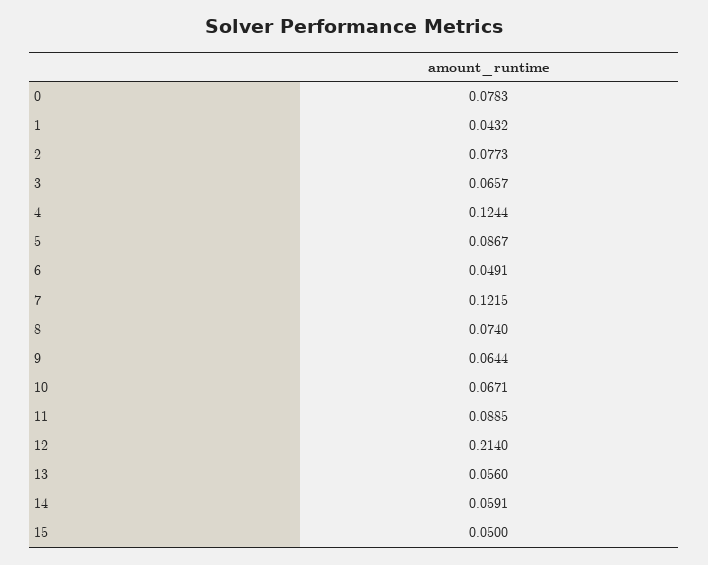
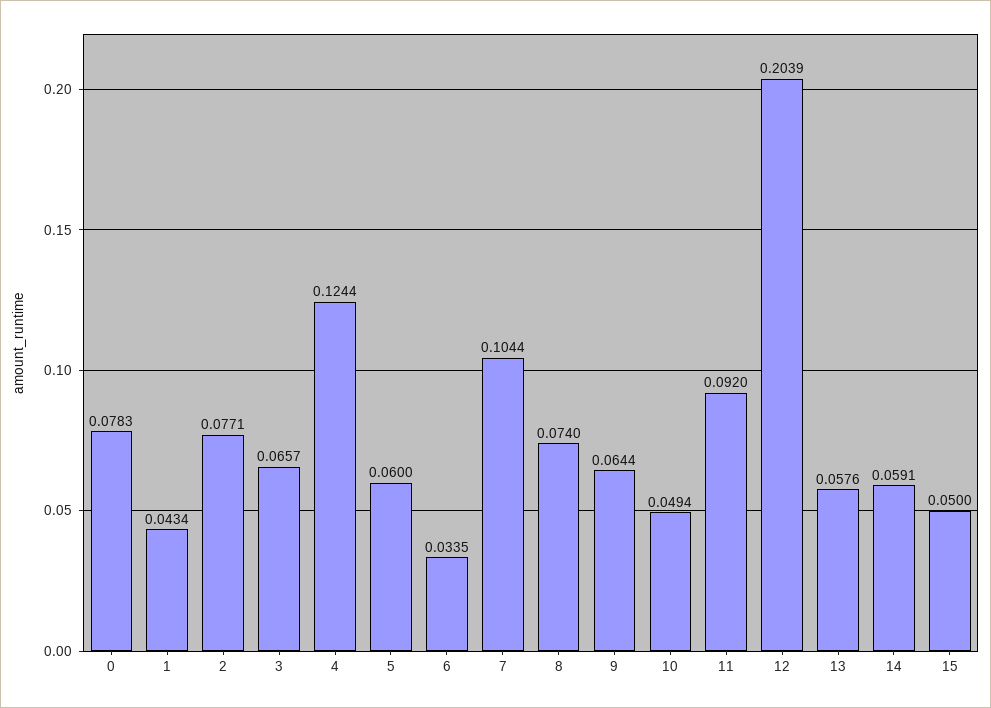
  {
    "0": 0.0783,
-   "1": 0.0432,
+   "1": 0.0434,
-   "2": 0.0773,
+   "2": 0.0771,
    "3": 0.0657,
    "4": 0.1244,
-   "5": 0.0867,
+   "5": 0.06,
-   "6": 0.0491,
+   "6": 0.0335,
-   "7": 0.1215,
+   "7": 0.1044,
    "8": 0.074,
    "9": 0.0644,
-   "10": 0.0671,
+   "10": 0.0494,
-   "11": 0.0885,
+   "11": 0.092,
-   "12": 0.214,
+   "12": 0.2039,
-   "13": 0.056,
+   "13": 0.0576,
    "14": 0.0591,
    "15": 0.05
  }

